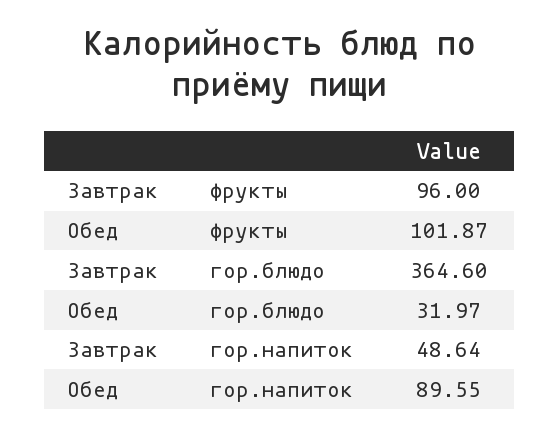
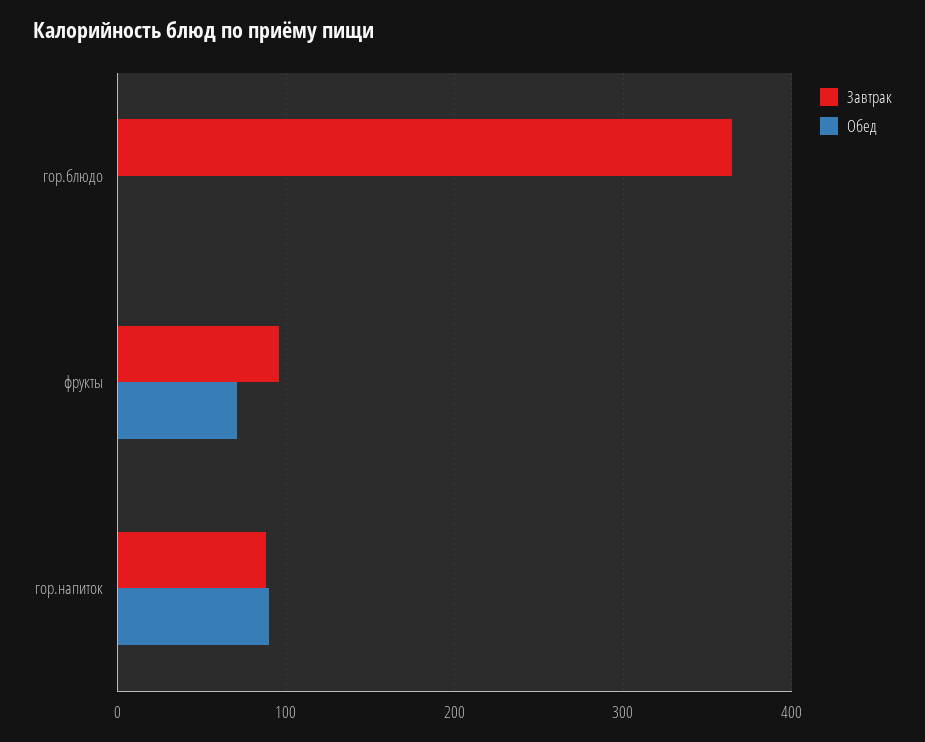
  {
    "Завтрак": {
      "фрукты": 96,
      "гор.блюдо": 364.6,
-     "гор.напиток": 48.64
+     "гор.напиток": 90
    },
    "Обед": {
-     "фрукты": 101.87,
+     "фрукты": 70,
-     "гор.блюдо": 31.97,
+     "гор.блюдо": 0,
      "гор.напиток": 89.55
    }
  }

